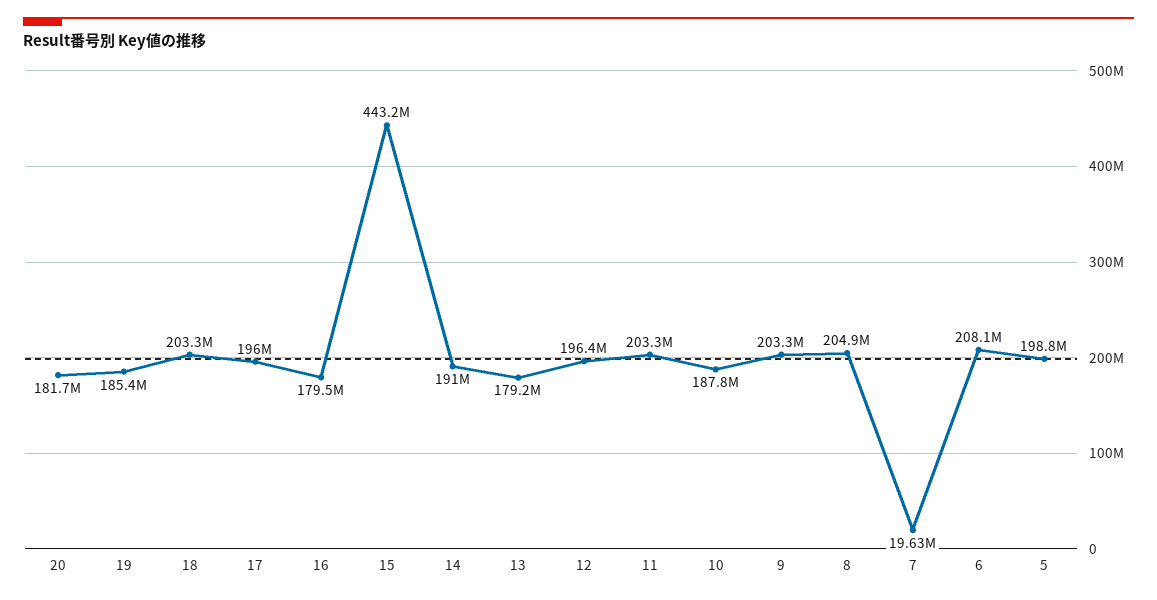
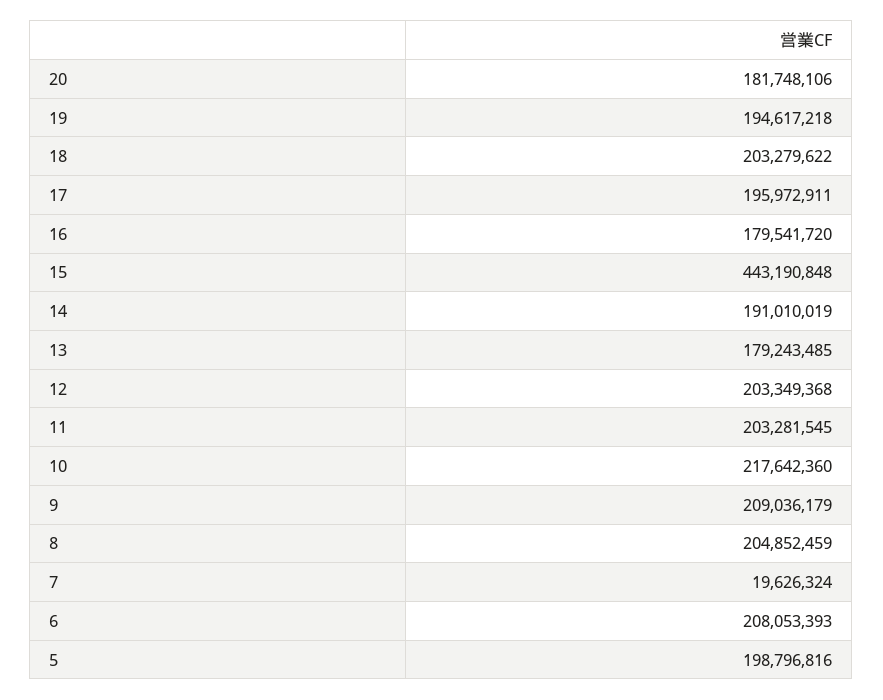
  {
    "20": 181748106,
-   "19": 185400000,
+   "19": 194617218,
    "18": 203279622,
    "17": 195972911,
    "16": 179541720,
    "15": 443190848,
    "14": 191010019,
    "13": 179243485,
-   "12": 196400000,
+   "12": 203349368,
    "11": 203281545,
-   "10": 187800000,
+   "10": 217642360,
-   "9": 203300000,
+   "9": 209036179,
    "8": 204852459,
    "7": 19626324,
    "6": 208053393,
    "5": 198796816
  }

